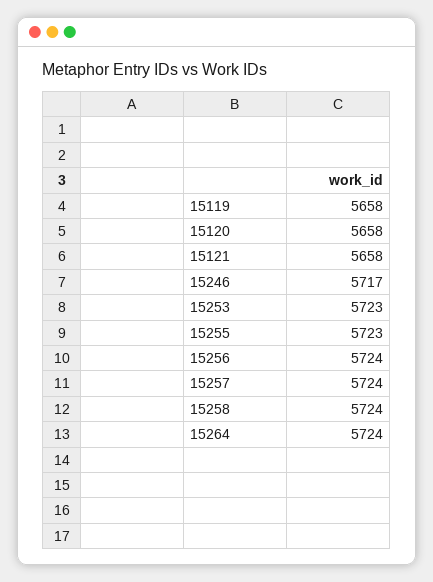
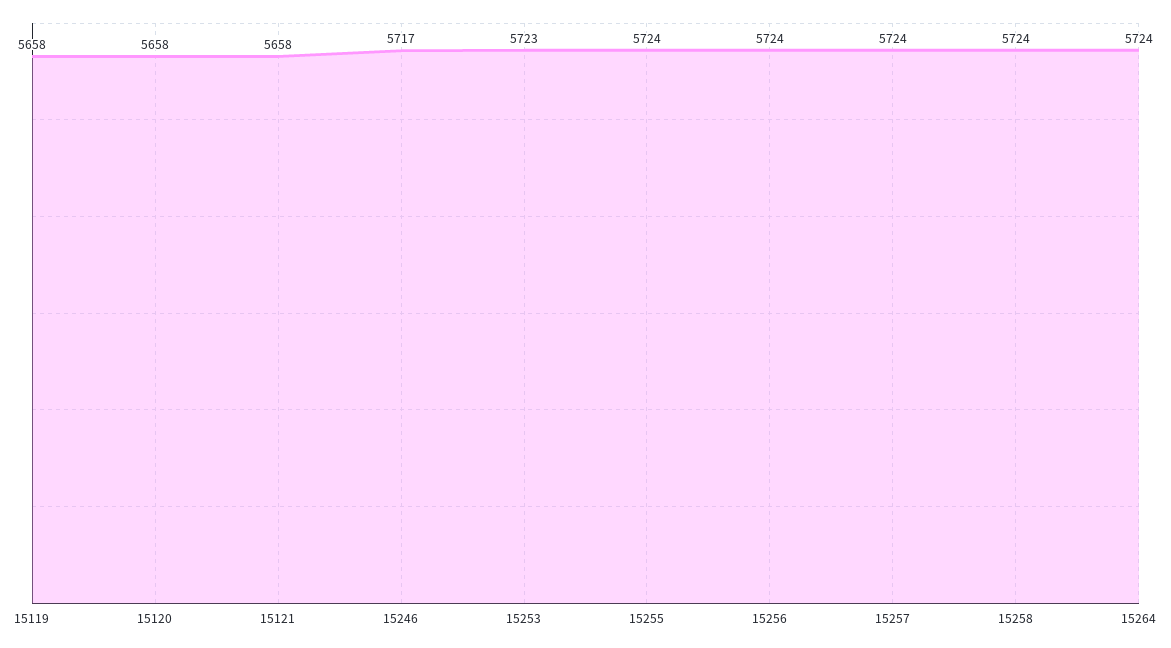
  {
    "15119": 5658,
    "15120": 5658,
    "15121": 5658,
    "15246": 5717,
    "15253": 5723,
-   "15255": 5723,
+   "15255": 5724,
    "15256": 5724,
    "15257": 5724,
    "15258": 5724,
    "15264": 5724
  }

